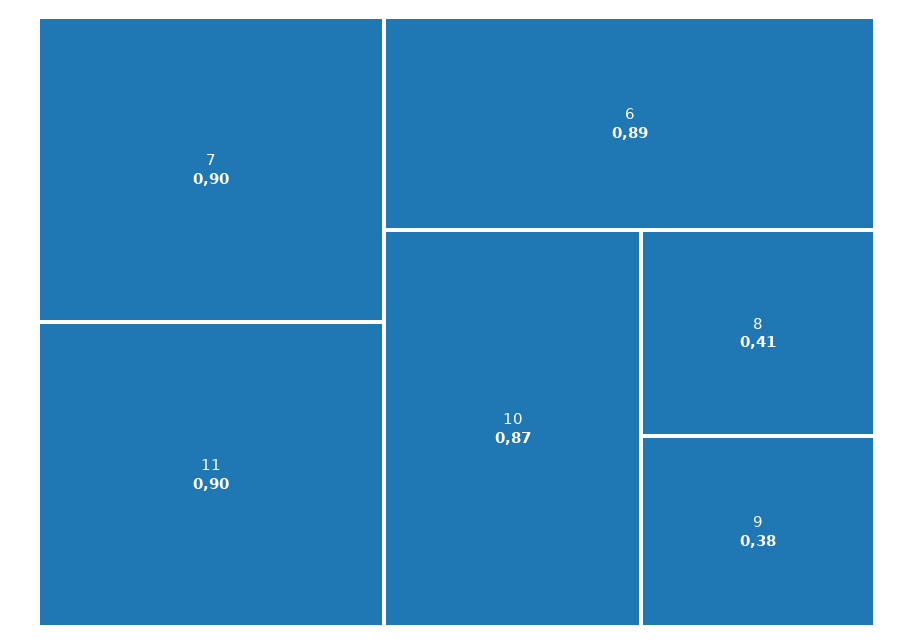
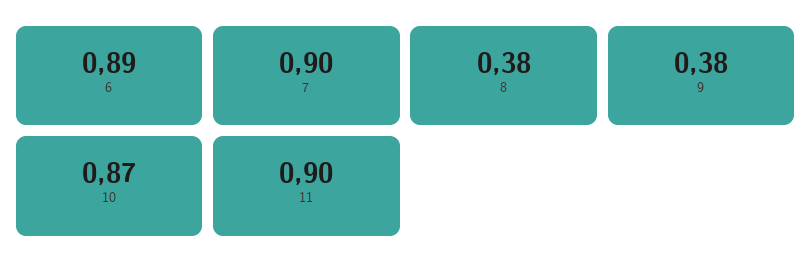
  {
    "7": 0.9,
    "11": 0.9,
    "6": 0.89,
    "10": 0.87,
-   "8": 0.41,
+   "8": 0.38,
    "9": 0.38
  }

